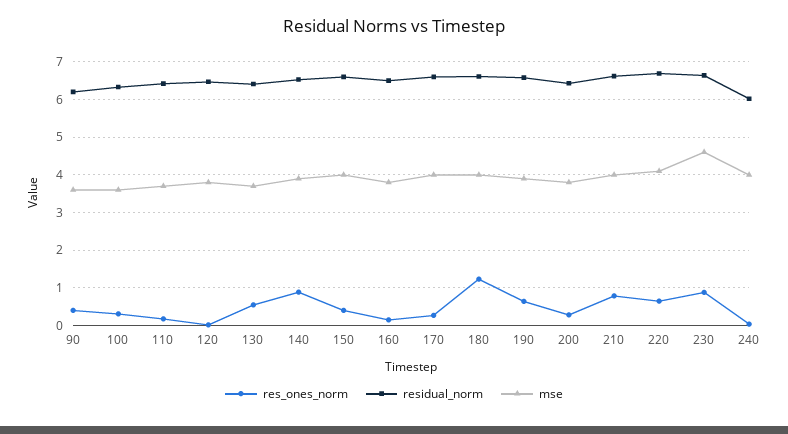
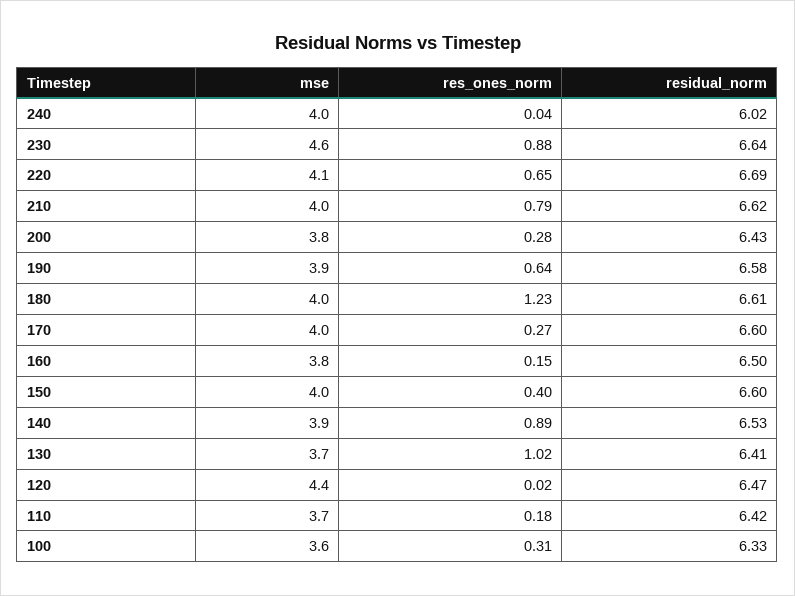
  {
    "res_ones_norm": {
-     "90": 0.4,
      "100": 0.31,
      "110": 0.18,
      "120": 0.02,
-     "130": 0.6,
+     "130": 1.02,
      "140": 0.89,
      "150": 0.4,
      "160": 0.15,
      "170": 0.27,
      "180": 1.23,
      "190": 0.64,
      "200": 0.28,
      "210": 0.79,
      "220": 0.65,
      "230": 0.88,
      "240": 0.04
    },
    "residual_norm": {
-     "90": 6.2,
      "100": 6.33,
      "110": 6.42,
      "120": 6.47,
      "130": 6.41,
      "140": 6.53,
      "150": 6.6,
      "160": 6.5,
      "170": 6.6,
      "180": 6.61,
      "190": 6.58,
      "200": 6.43,
      "210": 6.62,
      "220": 6.69,
      "230": 6.64,
      "240": 6.02
    },
    "mse": {
-     "90": 3.6,
      "100": 3.6,
      "110": 3.7,
-     "120": 3.8,
+     "120": 4.4,
      "130": 3.7,
      "140": 3.9,
      "150": 4,
      "160": 3.8,
      "170": 4,
      "180": 4,
      "190": 3.9,
      "200": 3.8,
      "210": 4,
      "220": 4.1,
      "230": 4.6,
      "240": 4
    }
  }

